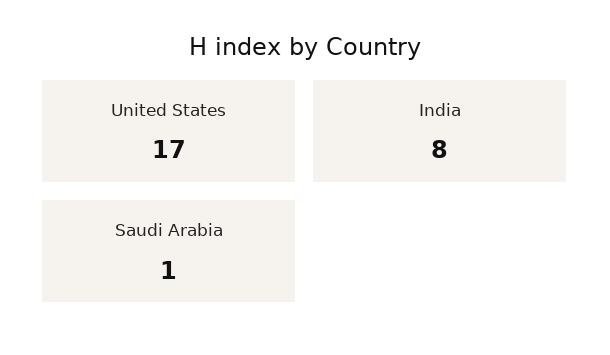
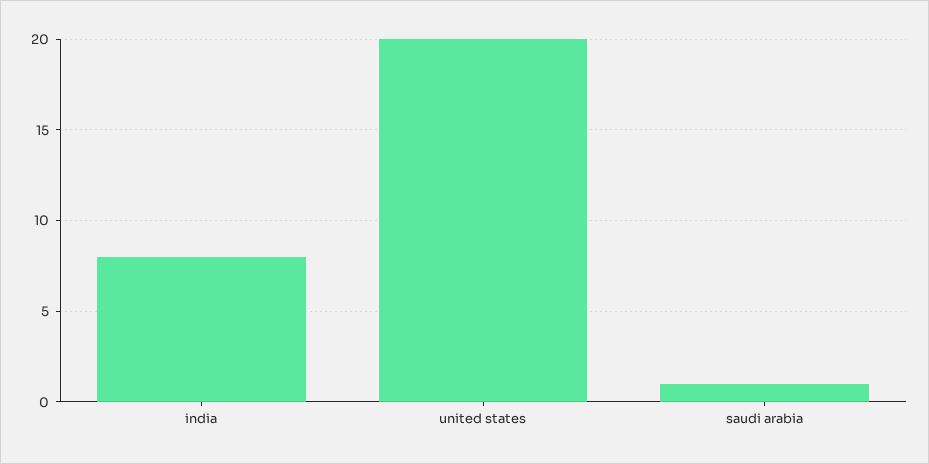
  {
-   "United States": 17,
+   "United States": 20,
    "India": 8,
    "Saudi Arabia": 1
  }

